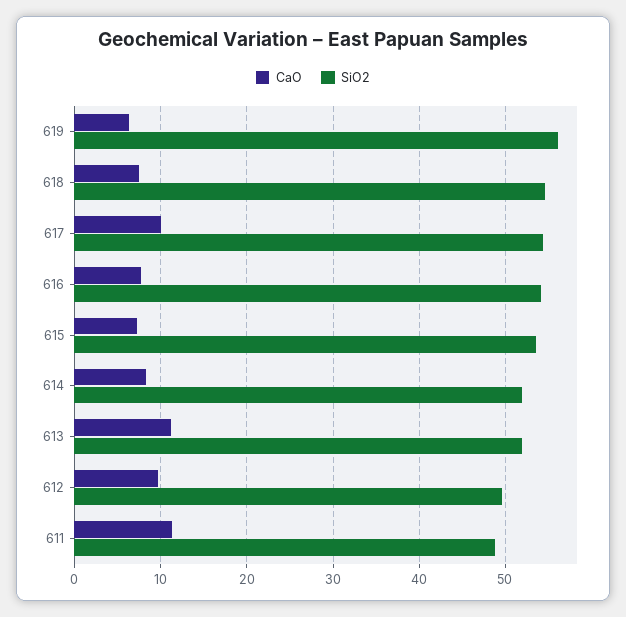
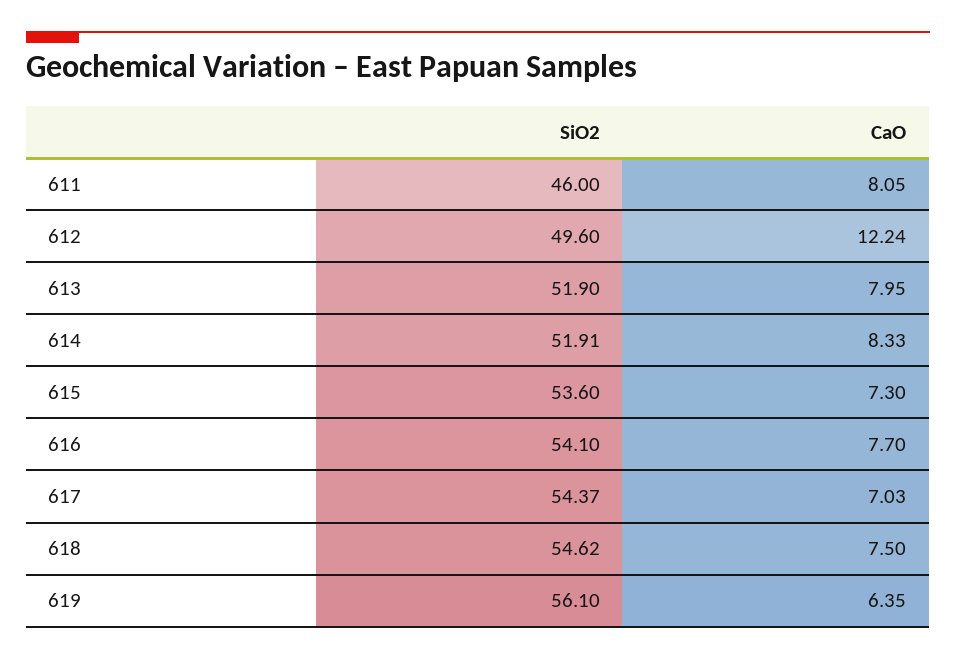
  {
    "CaO": {
      "619": 6.35,
      "618": 7.5,
-     "617": 10,
+     "617": 7.03,
      "616": 7.7,
      "615": 7.3,
      "614": 8.33,
-     "613": 11,
+     "613": 7.95,
-     "612": 10,
+     "612": 12.24,
-     "611": 11
+     "611": 8.05
    },
    "SiO2": {
      "619": 56.1,
      "618": 54.62,
      "617": 54.37,
      "616": 54.1,
      "615": 53.6,
      "614": 51.91,
      "613": 51.9,
      "612": 49.6,
-     "611": 49
+     "611": 46
    }
  }

